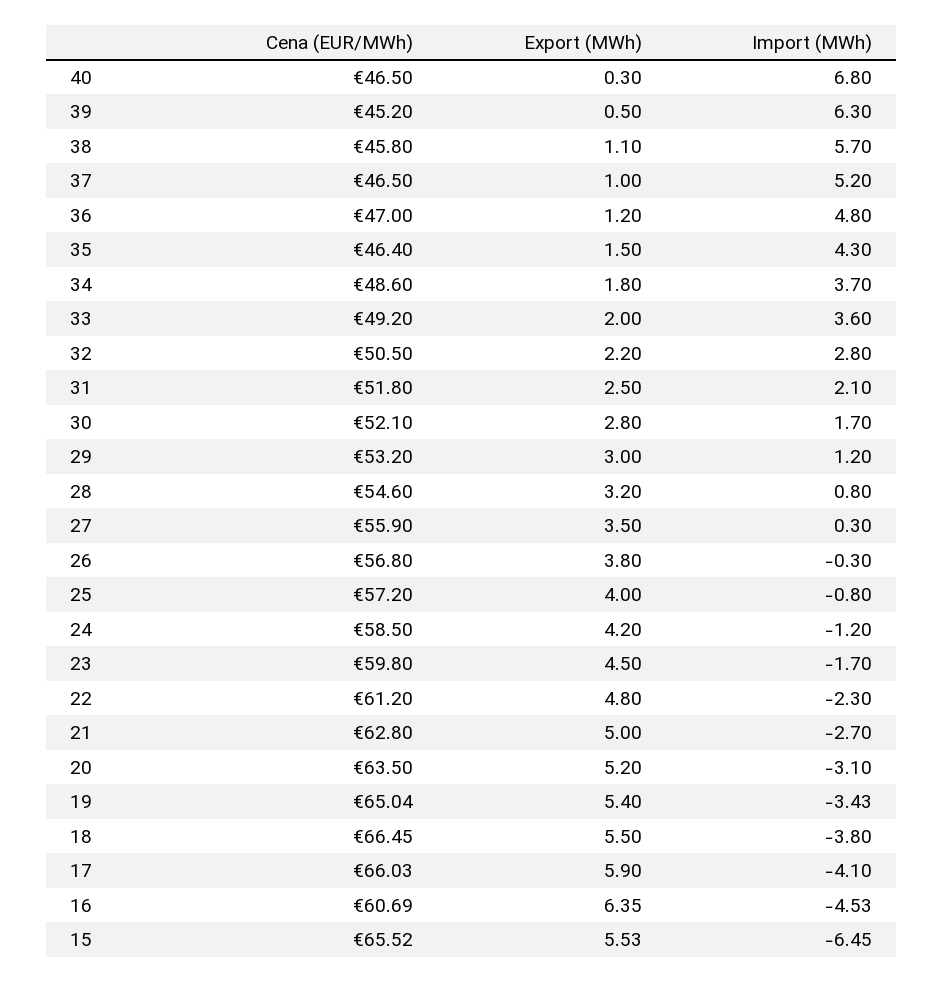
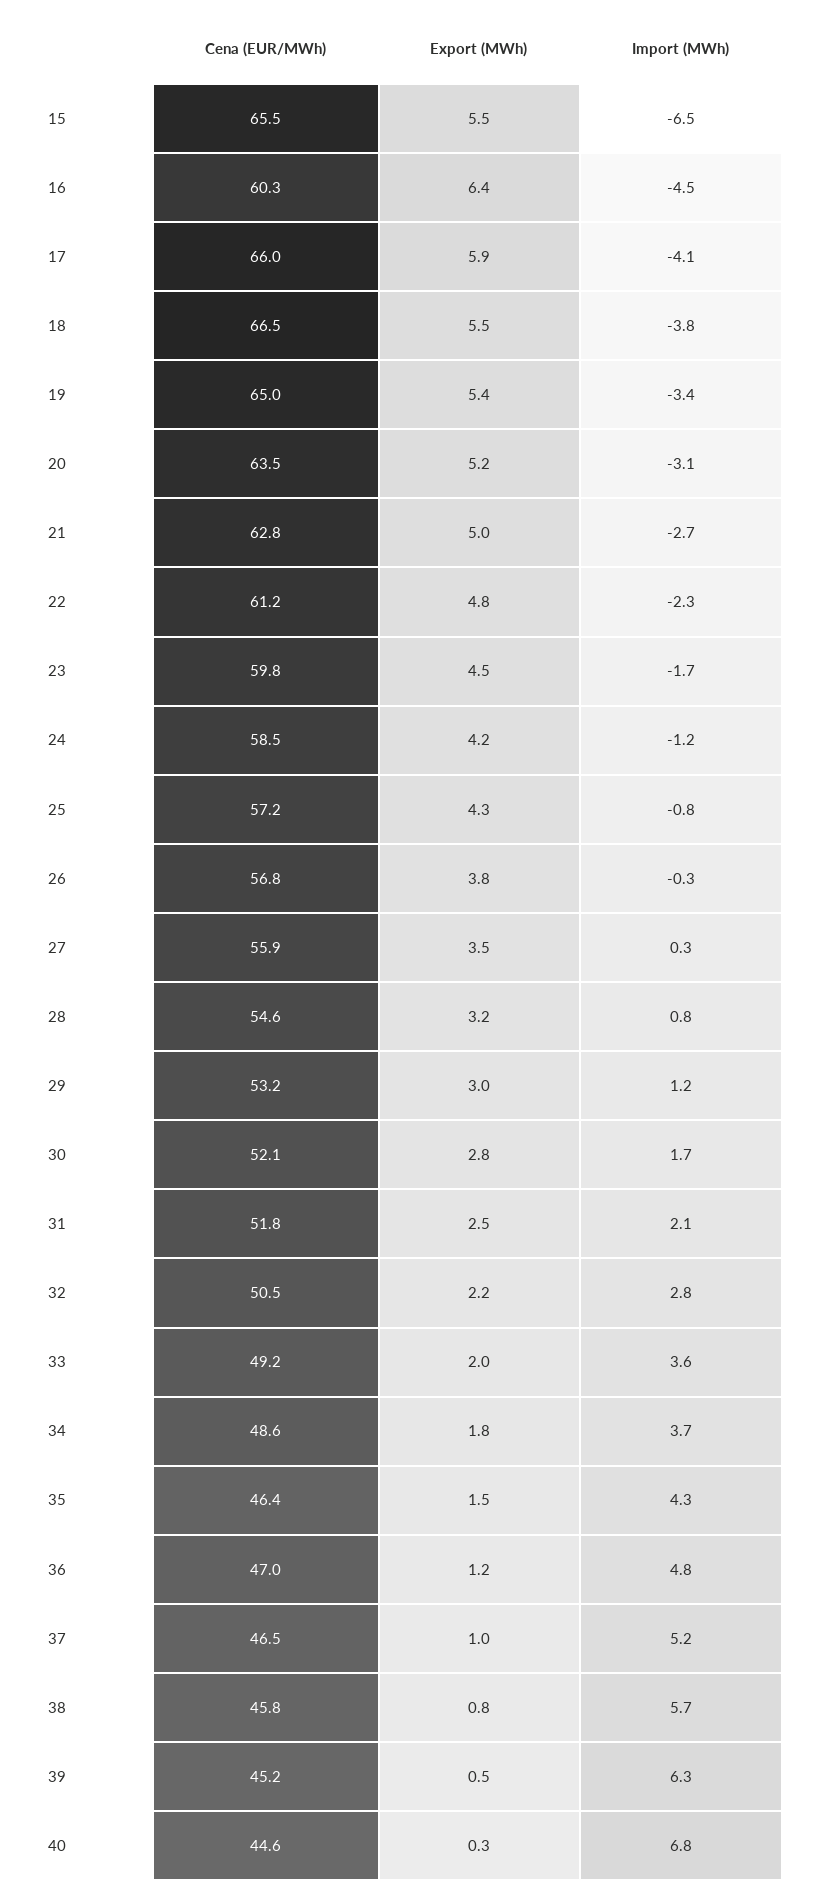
  {
    "Cena (EUR/MWh)": {
-     "40": 46.5,
+     "40": 44.6,
      "39": 45.2,
      "38": 45.8,
      "37": 46.5,
      "36": 47,
      "35": 46.4,
      "34": 48.6,
      "33": 49.2,
      "32": 50.5,
      "31": 51.8,
      "30": 52.1,
      "29": 53.2,
      "28": 54.6,
      "27": 55.9,
      "26": 56.8,
      "25": 57.2,
      "24": 58.5,
      "23": 59.8,
      "22": 61.2,
      "21": 62.8,
      "20": 63.5,
      "19": 65.04,
      "18": 66.45,
      "17": 66.03,
-     "16": 60.69,
+     "16": 60.3,
      "15": 65.52
    },
    "Export (MWh)": {
      "40": 0.3,
      "39": 0.5,
-     "38": 1.1,
+     "38": 0.8,
      "37": 1,
      "36": 1.2,
      "35": 1.5,
      "34": 1.8,
      "33": 2,
      "32": 2.2,
      "31": 2.5,
      "30": 2.8,
      "29": 3,
      "28": 3.2,
      "27": 3.5,
      "26": 3.8,
-     "25": 4,
+     "25": 4.3,
      "24": 4.2,
      "23": 4.5,
      "22": 4.8,
      "21": 5,
      "20": 5.2,
      "19": 5.4,
      "18": 5.5,
      "17": 5.9,
      "16": 6.35,
      "15": 5.53
    },
    "Import (MWh)": {
      "40": 6.8,
      "39": 6.3,
      "38": 5.7,
      "37": 5.2,
      "36": 4.8,
      "35": 4.3,
      "34": 3.7,
      "33": 3.6,
      "32": 2.8,
      "31": 2.1,
      "30": 1.7,
      "29": 1.2,
      "28": 0.8,
      "27": 0.3,
      "26": -0.3,
      "25": -0.8,
      "24": -1.2,
      "23": -1.7,
      "22": -2.3,
      "21": -2.7,
      "20": -3.1,
      "19": -3.43,
      "18": -3.8,
      "17": -4.1,
      "16": -4.53,
      "15": -6.45
    }
  }

